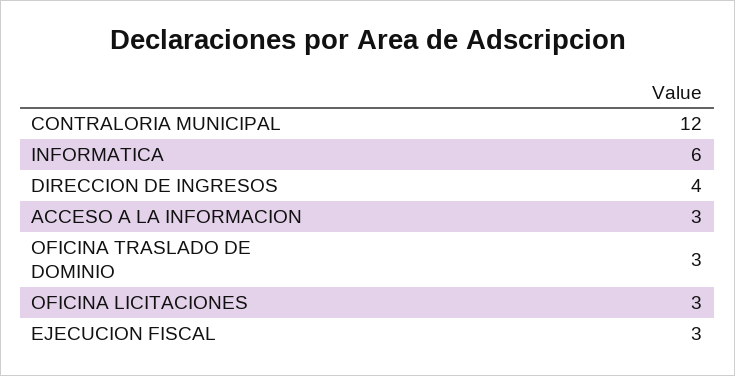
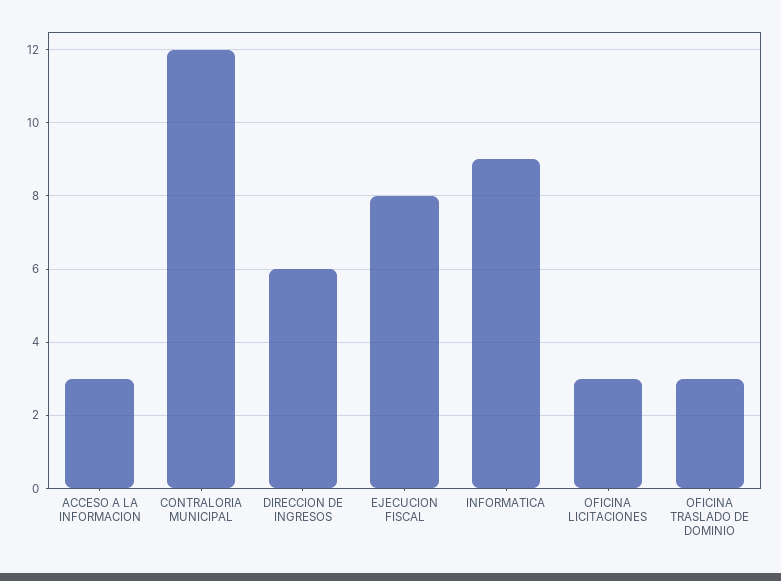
  {
    "CONTRALORIA MUNICIPAL": 12,
-   "INFORMATICA": 6,
+   "INFORMATICA": 9,
-   "DIRECCION DE INGRESOS": 4,
+   "DIRECCION DE INGRESOS": 6,
    "ACCESO A LA INFORMACION": 3,
    "OFICINA TRASLADO DE DOMINIO": 3,
    "OFICINA LICITACIONES": 3,
-   "EJECUCION FISCAL": 3
+   "EJECUCION FISCAL": 8
  }

